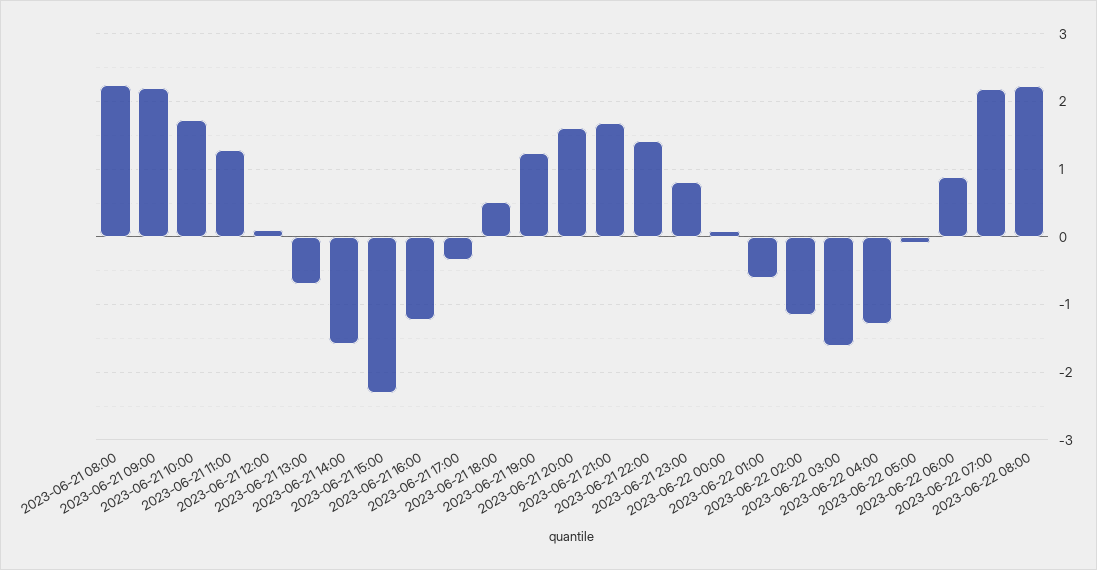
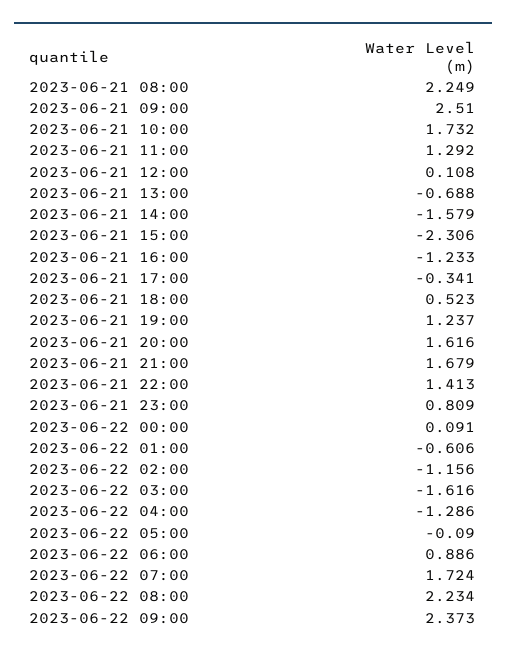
  {
    "2023-06-21 08:00": 2.249,
-   "2023-06-21 09:00": 2.2,
+   "2023-06-21 09:00": 2.51,
    "2023-06-21 10:00": 1.732,
    "2023-06-21 11:00": 1.292,
    "2023-06-21 12:00": 0.108,
    "2023-06-21 13:00": -0.688,
    "2023-06-21 14:00": -1.579,
    "2023-06-21 15:00": -2.306,
    "2023-06-21 16:00": -1.233,
    "2023-06-21 17:00": -0.341,
    "2023-06-21 18:00": 0.523,
    "2023-06-21 19:00": 1.237,
    "2023-06-21 20:00": 1.616,
    "2023-06-21 21:00": 1.679,
    "2023-06-21 22:00": 1.413,
    "2023-06-21 23:00": 0.809,
    "2023-06-22 00:00": 0.091,
    "2023-06-22 01:00": -0.606,
    "2023-06-22 02:00": -1.156,
    "2023-06-22 03:00": -1.616,
    "2023-06-22 04:00": -1.286,
    "2023-06-22 05:00": -0.09,
    "2023-06-22 06:00": 0.886,
-   "2023-06-22 07:00": 2.2,
+   "2023-06-22 07:00": 1.724,
-   "2023-06-22 08:00": 2.234
+   "2023-06-22 08:00": 2.234,
+   "2023-06-22 09:00": 2.373
  }

